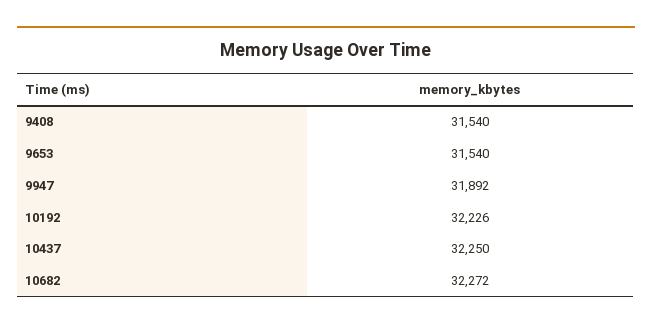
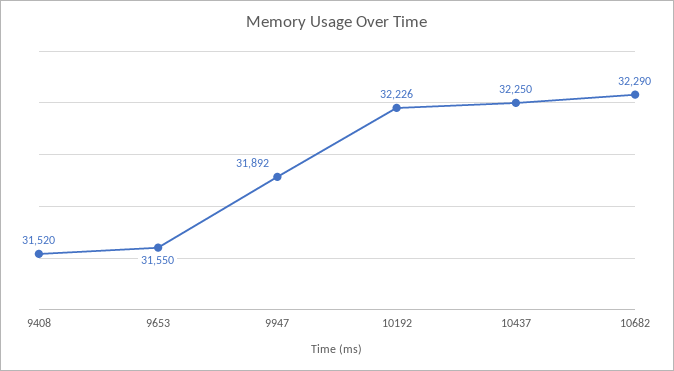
  {
-   "9408": 31540,
+   "9408": 31520,
-   "9653": 31540,
+   "9653": 31550,
    "9947": 31892,
    "10192": 32226,
    "10437": 32250,
-   "10682": 32272
+   "10682": 32290
  }

